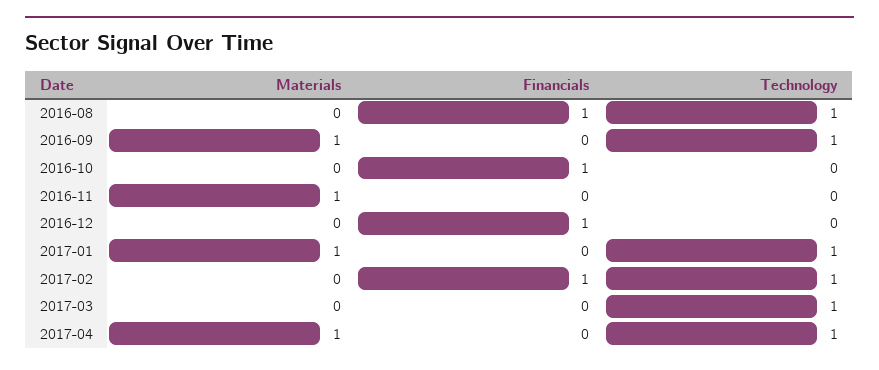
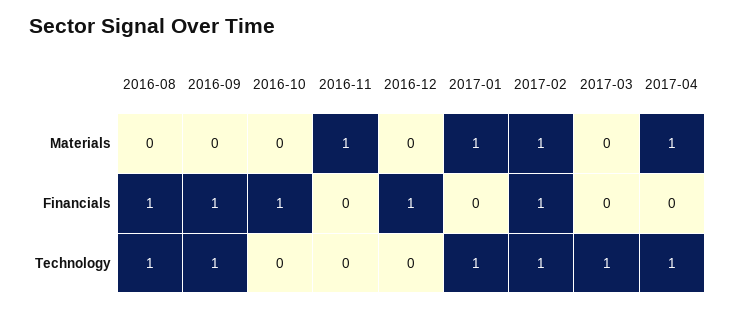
  {
    "Materials": {
      "2016-08": 0,
-     "2016-09": 1,
+     "2016-09": 0,
      "2016-10": 0,
      "2016-11": 1,
      "2016-12": 0,
      "2017-01": 1,
-     "2017-02": 0,
+     "2017-02": 1,
      "2017-03": 0,
      "2017-04": 1
    },
    "Financials": {
      "2016-08": 1,
-     "2016-09": 0,
+     "2016-09": 1,
      "2016-10": 1,
      "2016-11": 0,
      "2016-12": 1,
      "2017-01": 0,
      "2017-02": 1,
      "2017-03": 0,
      "2017-04": 0
    },
    "Technology": {
      "2016-08": 1,
      "2016-09": 1,
      "2016-10": 0,
      "2016-11": 0,
      "2016-12": 0,
      "2017-01": 1,
      "2017-02": 1,
      "2017-03": 1,
      "2017-04": 1
    }
  }

